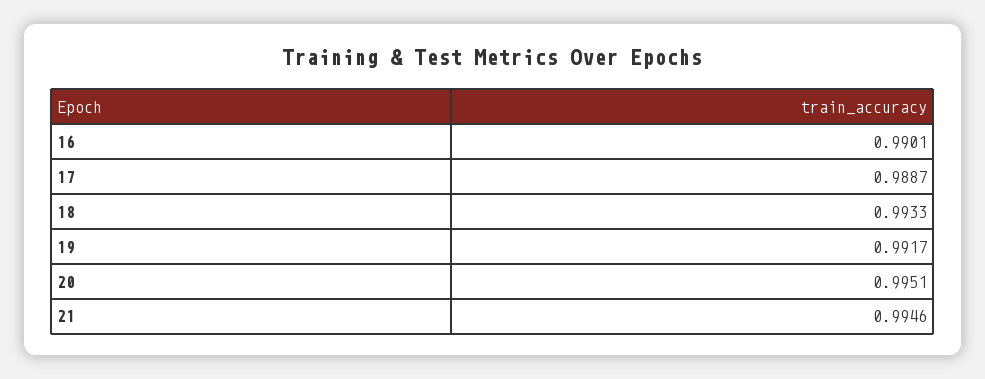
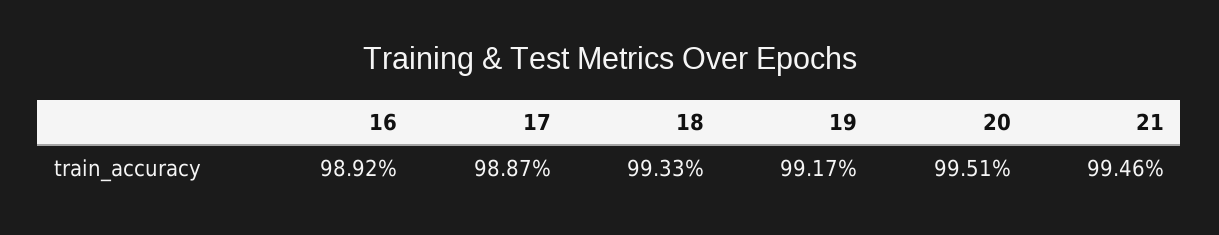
  {
-   "16": 0.9901,
+   "16": 0.9892,
    "17": 0.9887,
    "18": 0.9933,
    "19": 0.9917,
    "20": 0.9951,
    "21": 0.9946
  }

